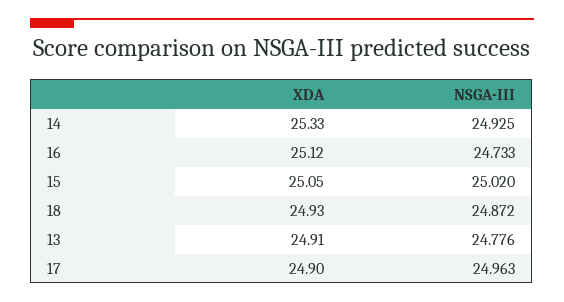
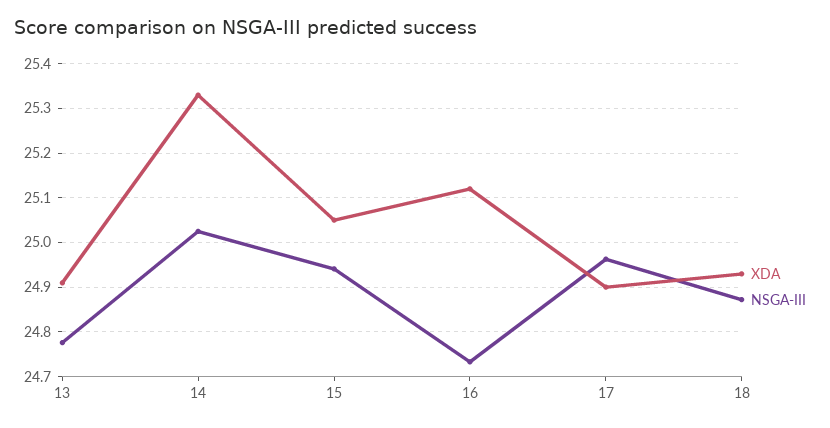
  {
    "XDA": {
      "14": 25.33,
      "16": 25.12,
      "15": 25.05,
      "18": 24.93,
      "13": 24.91,
      "17": 24.9
    },
    "NSGA-III": {
-     "14": 24.925,
+     "14": 25.02,
      "16": 24.733,
-     "15": 25.02,
+     "15": 24.94,
      "18": 24.872,
      "13": 24.776,
      "17": 24.963
    }
  }

